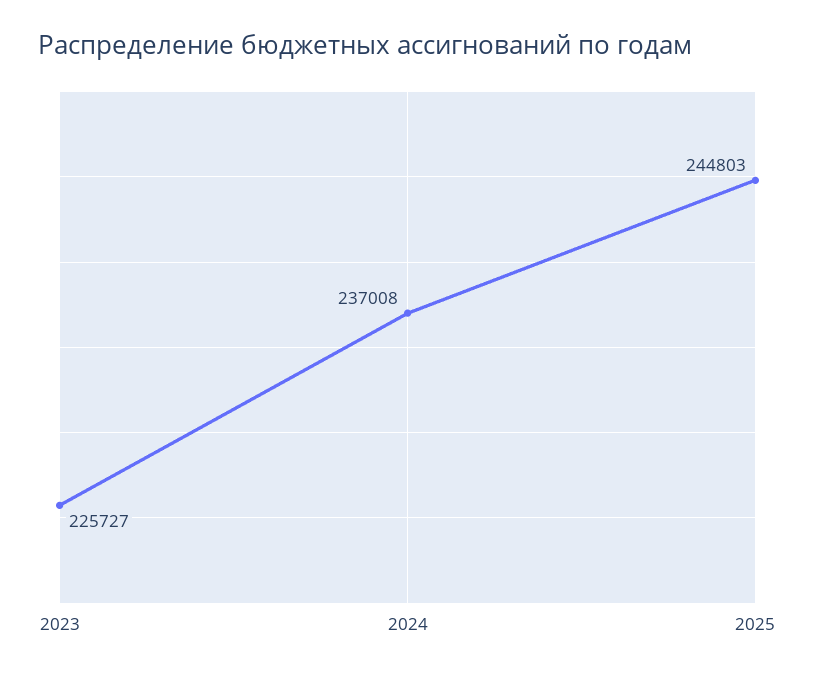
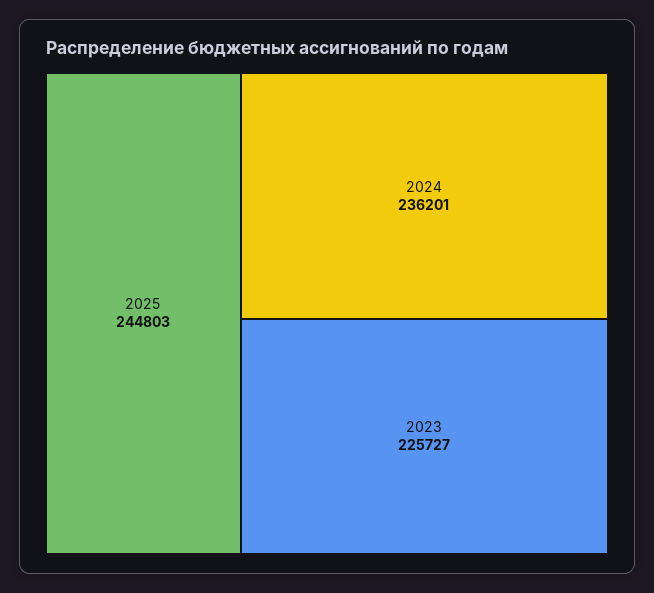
  {
    "2023": 225727,
-   "2024": 237008,
+   "2024": 236201,
    "2025": 244803
  }

